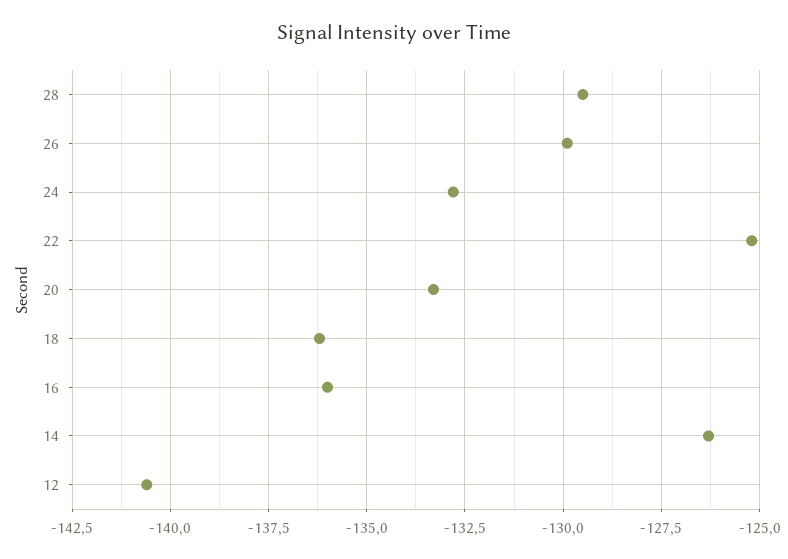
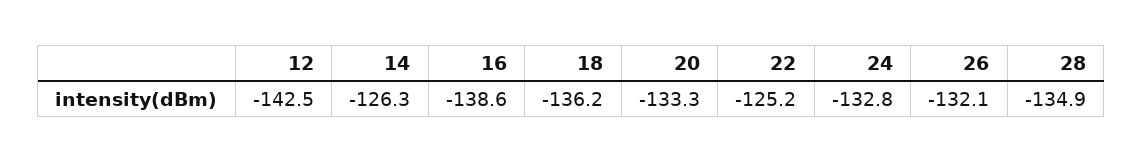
  {
-   "28": -129.5,
+   "28": -134.9,
-   "26": -130,
+   "26": -132.1,
    "24": -132.8,
    "22": -125.2,
    "20": -133.3,
    "18": -136.2,
-   "16": -136,
+   "16": -138.6,
    "14": -126.3,
-   "12": -140.5
+   "12": -142.5
  }

